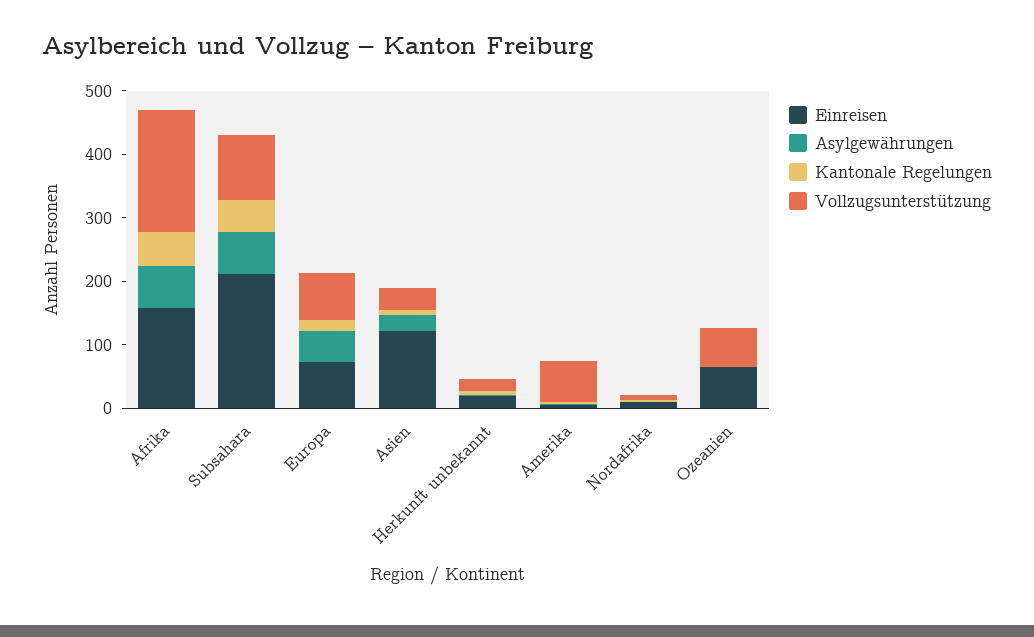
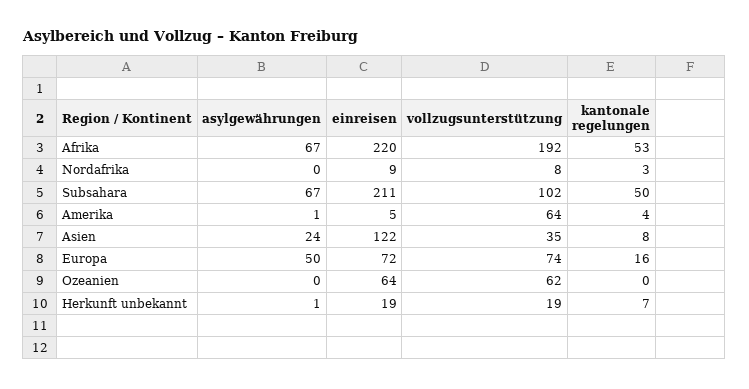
  {
    "Einreisen": {
-     "Afrika": 160,
+     "Afrika": 220,
      "Subsahara": 211,
      "Europa": 72,
      "Asien": 122,
      "Herkunft unbekannt": 19,
      "Amerika": 5,
      "Nordafrika": 9,
      "Ozeanien": 64
    },
    "Asylgewährungen": {
      "Afrika": 67,
      "Subsahara": 67,
      "Europa": 50,
      "Asien": 24,
      "Herkunft unbekannt": 1,
      "Amerika": 1,
      "Nordafrika": 0,
      "Ozeanien": 0
    },
    "Kantonale Regelungen": {
      "Afrika": 53,
      "Subsahara": 50,
      "Europa": 16,
      "Asien": 8,
      "Herkunft unbekannt": 7,
      "Amerika": 4,
      "Nordafrika": 3,
      "Ozeanien": 0
    },
    "Vollzugsunterstützung": {
      "Afrika": 192,
      "Subsahara": 102,
      "Europa": 74,
      "Asien": 35,
      "Herkunft unbekannt": 19,
      "Amerika": 64,
      "Nordafrika": 8,
      "Ozeanien": 62
    }
  }

